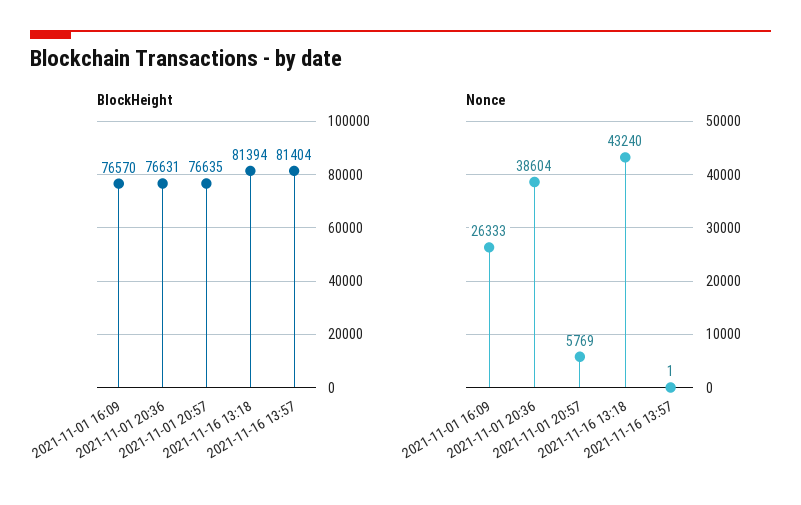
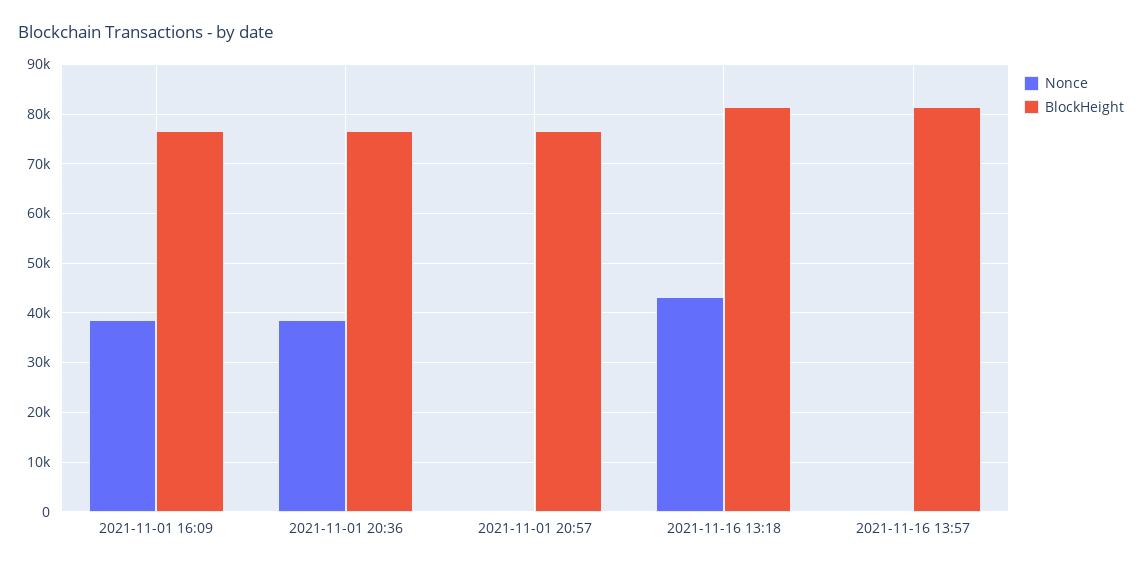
  {
    "BlockHeight": {
      "2021-11-01 16:09": 76570,
      "2021-11-01 20:36": 76631,
      "2021-11-01 20:57": 76635,
      "2021-11-16 13:18": 81394,
      "2021-11-16 13:57": 81404
    },
    "Nonce": {
-     "2021-11-01 16:09": 26333,
+     "2021-11-01 16:09": 38000,
      "2021-11-01 20:36": 38604,
-     "2021-11-01 20:57": 5769,
+     "2021-11-01 20:57": 0,
      "2021-11-16 13:18": 43240,
      "2021-11-16 13:57": 1
    }
  }

